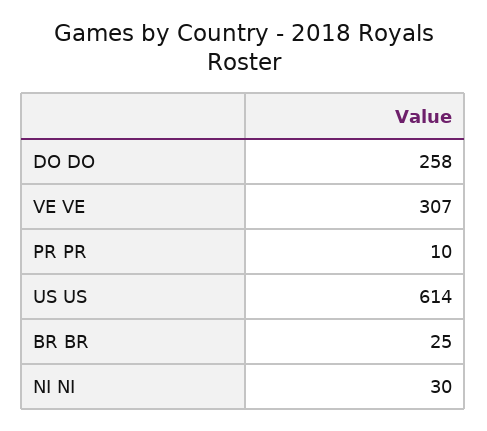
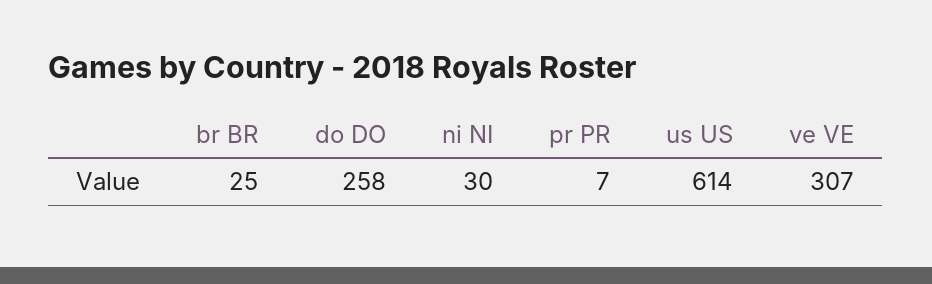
  {
    "DO DO": 258,
    "VE VE": 307,
-   "PR PR": 10,
+   "PR PR": 7,
    "US US": 614,
    "BR BR": 25,
    "NI NI": 30
  }

